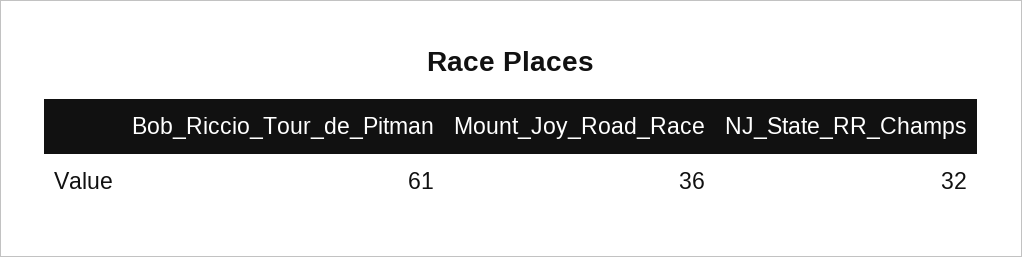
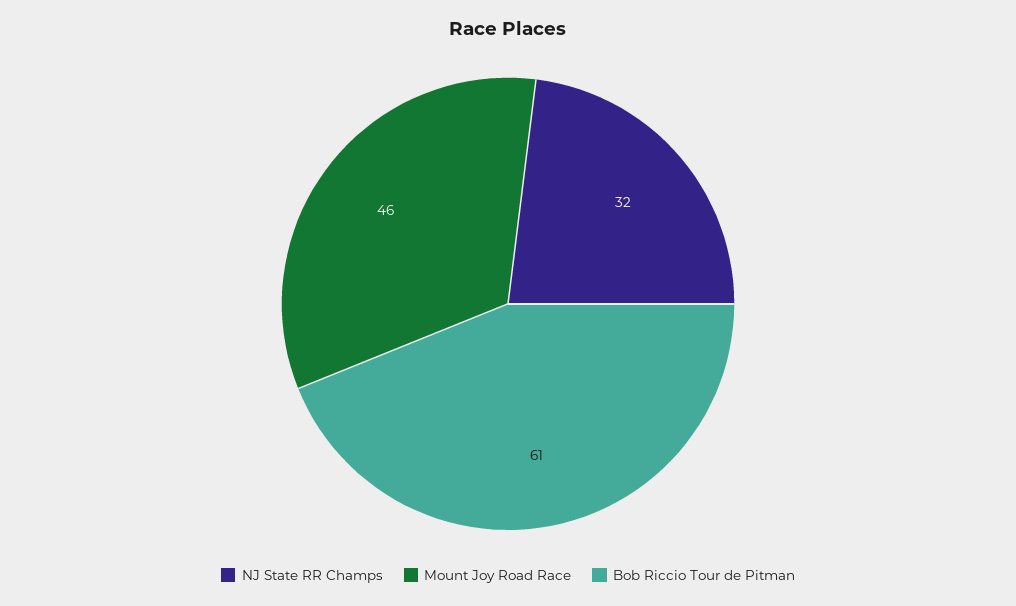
  {
    "Bob_Riccio_Tour_de_Pitman": 61,
-   "Mount_Joy_Road_Race": 36,
+   "Mount_Joy_Road_Race": 46,
    "NJ_State_RR_Champs": 32
  }

